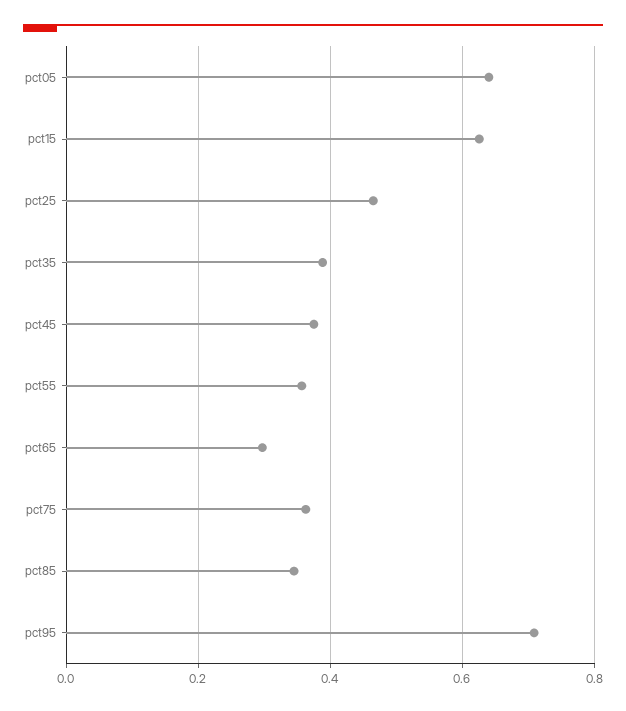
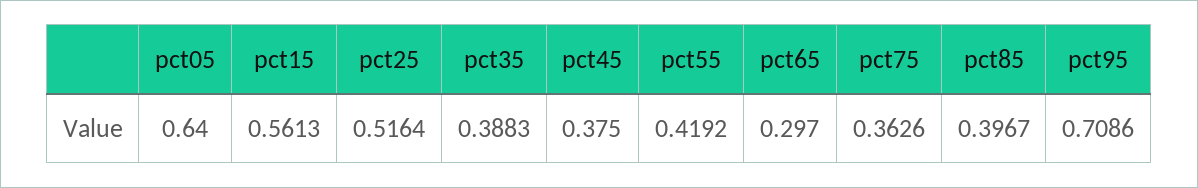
  {
    "pct05": 0.64,
-   "pct15": 0.62,
+   "pct15": 0.5613,
-   "pct25": 0.46,
+   "pct25": 0.5164,
    "pct35": 0.3883,
    "pct45": 0.375,
-   "pct55": 0.36,
+   "pct55": 0.4192,
    "pct65": 0.297,
    "pct75": 0.3626,
-   "pct85": 0.34,
+   "pct85": 0.3967,
    "pct95": 0.7086
  }

